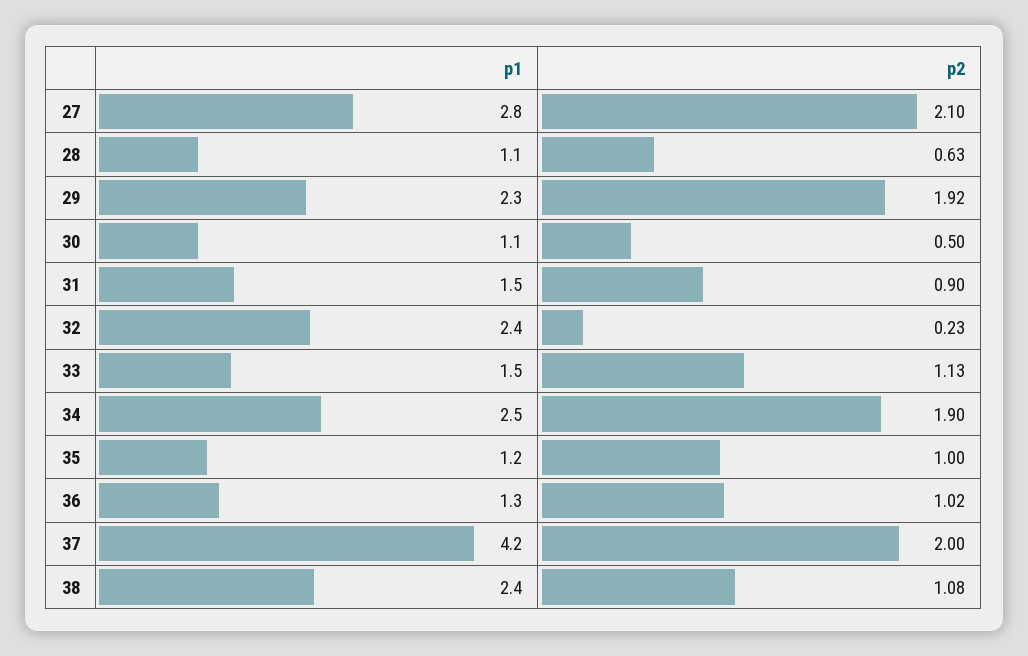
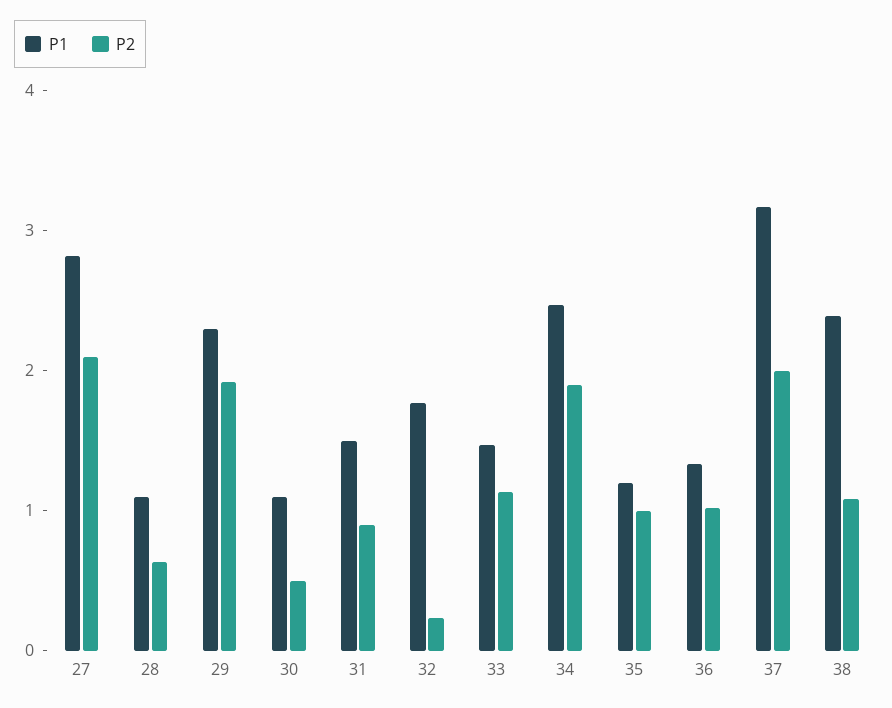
  {
    "p1": {
      "27": 2.8,
      "28": 1.1,
      "29": 2.3,
      "30": 1.1,
      "31": 1.5,
-     "32": 2.4,
+     "32": 1.8,
      "33": 1.5,
      "34": 2.5,
      "35": 1.2,
      "36": 1.3,
-     "37": 4.2,
+     "37": 3.2,
      "38": 2.4
    },
    "p2": {
      "27": 2.1,
      "28": 0.63,
      "29": 1.92,
      "30": 0.5,
      "31": 0.9,
      "32": 0.23,
      "33": 1.13,
      "34": 1.9,
      "35": 1,
      "36": 1.02,
      "37": 2,
      "38": 1.08
    }
  }

